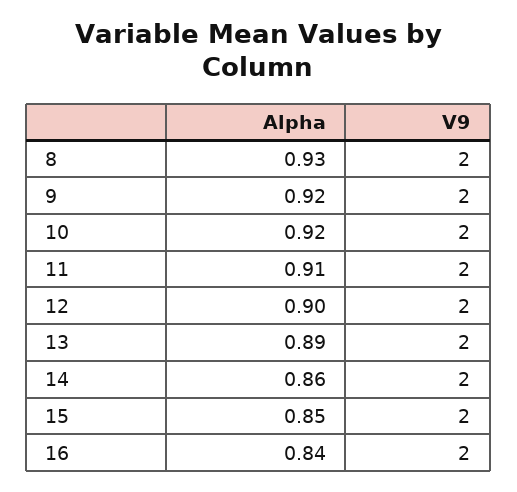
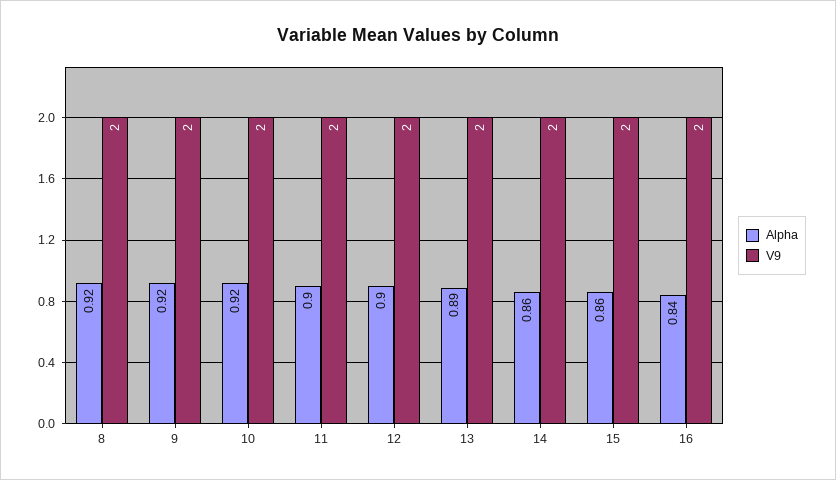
  {
    "Alpha": {
-     "8": 0.93,
+     "8": 0.92,
      "9": 0.92,
      "10": 0.92,
-     "11": 0.91,
+     "11": 0.9,
      "12": 0.9,
      "13": 0.89,
      "14": 0.86,
-     "15": 0.85,
+     "15": 0.86,
      "16": 0.84
    },
    "V9": {
      "8": 2,
      "9": 2,
      "10": 2,
      "11": 2,
      "12": 2,
      "13": 2,
      "14": 2,
      "15": 2,
      "16": 2
    }
  }

